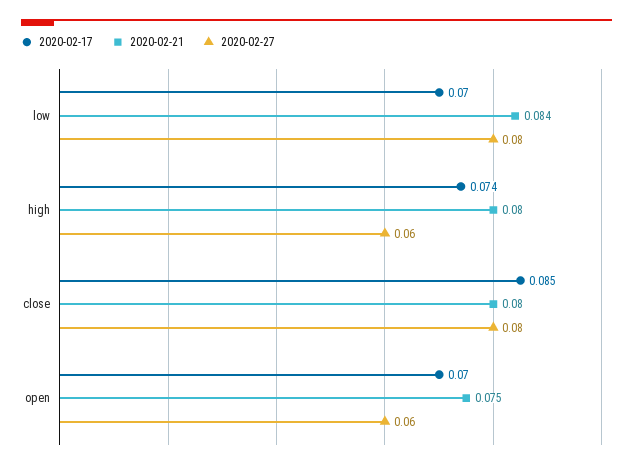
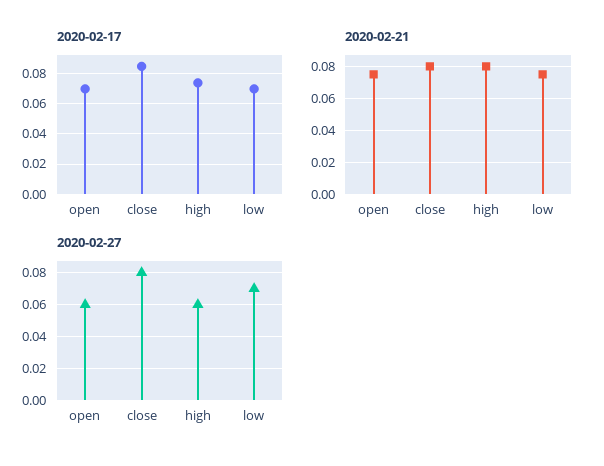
  {
    "2020-02-17": {
      "low": 0.07,
      "high": 0.074,
      "close": 0.085,
      "open": 0.07
    },
    "2020-02-21": {
-     "low": 0.084,
+     "low": 0.075,
      "high": 0.08,
      "close": 0.08,
      "open": 0.075
    },
    "2020-02-27": {
-     "low": 0.08,
+     "low": 0.07,
      "high": 0.06,
      "close": 0.08,
      "open": 0.06
    }
  }

